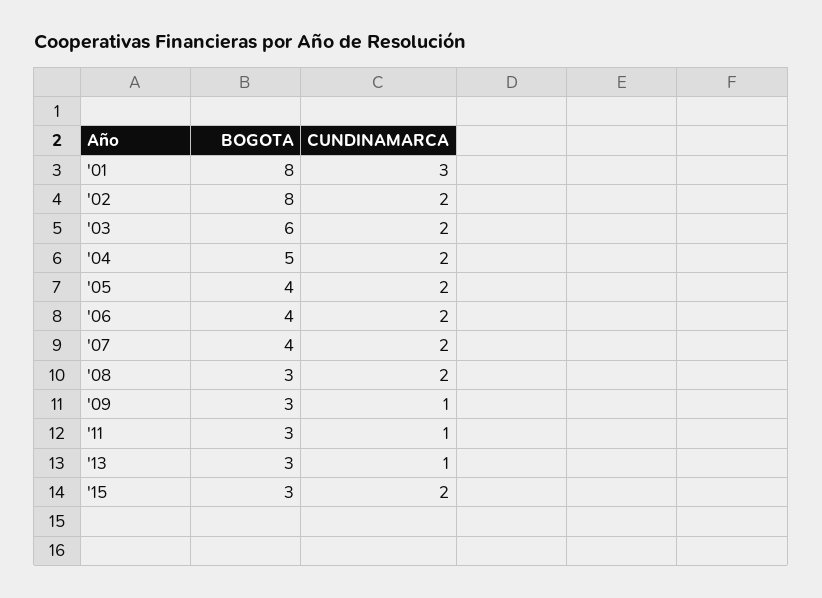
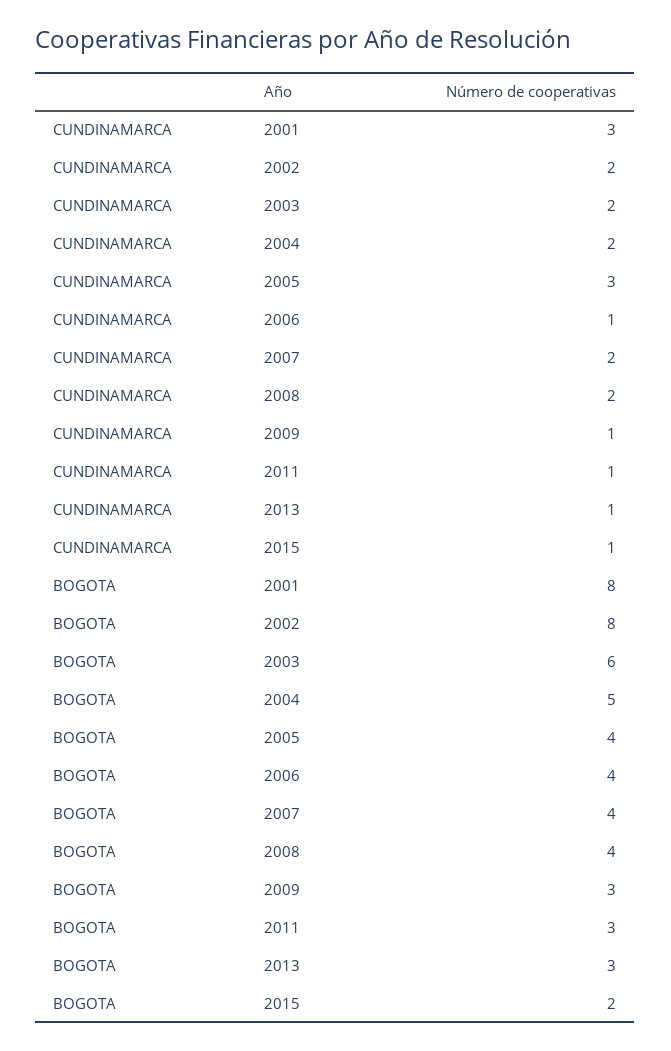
  {
    "BOGOTA": {
      "'01": 8,
      "'02": 8,
      "'03": 6,
      "'04": 5,
      "'05": 4,
      "'06": 4,
      "'07": 4,
-     "'08": 3,
+     "'08": 4,
      "'09": 3,
      "'11": 3,
      "'13": 3,
-     "'15": 3
+     "'15": 2
    },
    "CUNDINAMARCA": {
      "'01": 3,
      "'02": 2,
      "'03": 2,
      "'04": 2,
-     "'05": 2,
+     "'05": 3,
-     "'06": 2,
+     "'06": 1,
      "'07": 2,
      "'08": 2,
      "'09": 1,
      "'11": 1,
      "'13": 1,
-     "'15": 2
+     "'15": 1
    }
  }

